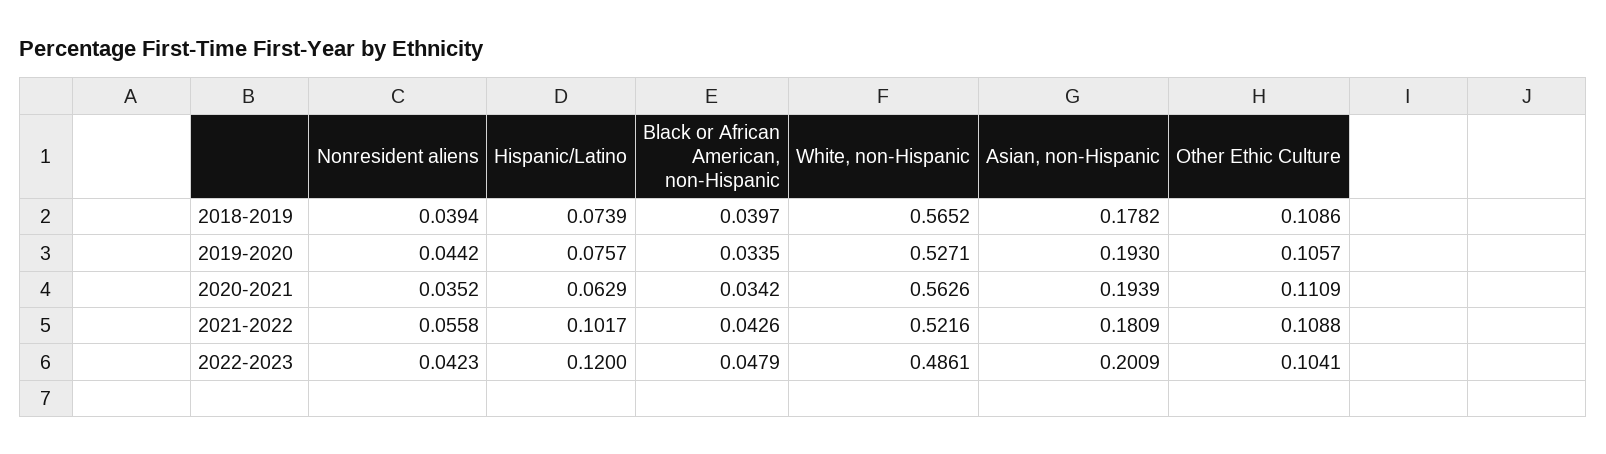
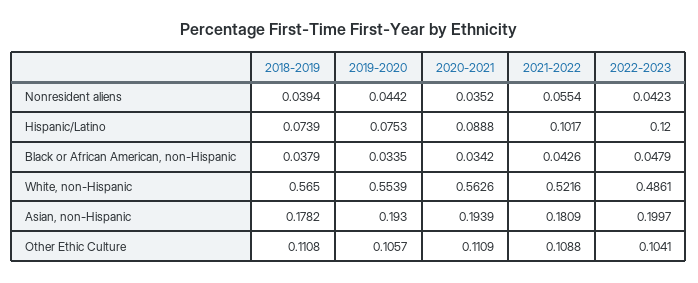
  {
    "Nonresident aliens": {
      "2018-2019": 0.0394,
      "2019-2020": 0.0442,
      "2020-2021": 0.0352,
-     "2021-2022": 0.0558,
+     "2021-2022": 0.0554,
      "2022-2023": 0.0423
    },
    "Hispanic/Latino": {
      "2018-2019": 0.0739,
-     "2019-2020": 0.0757,
+     "2019-2020": 0.0753,
-     "2020-2021": 0.0629,
+     "2020-2021": 0.0888,
      "2021-2022": 0.1017,
      "2022-2023": 0.12
    },
    "Black or African American, non-Hispanic": {
-     "2018-2019": 0.0397,
+     "2018-2019": 0.0379,
      "2019-2020": 0.0335,
      "2020-2021": 0.0342,
      "2021-2022": 0.0426,
      "2022-2023": 0.0479
    },
    "White, non-Hispanic": {
-     "2018-2019": 0.5652,
+     "2018-2019": 0.565,
-     "2019-2020": 0.5271,
+     "2019-2020": 0.5539,
      "2020-2021": 0.5626,
      "2021-2022": 0.5216,
      "2022-2023": 0.4861
    },
    "Asian, non-Hispanic": {
      "2018-2019": 0.1782,
      "2019-2020": 0.193,
      "2020-2021": 0.1939,
      "2021-2022": 0.1809,
-     "2022-2023": 0.2009
+     "2022-2023": 0.1997
    },
    "Other Ethic Culture": {
-     "2018-2019": 0.1086,
+     "2018-2019": 0.1108,
      "2019-2020": 0.1057,
      "2020-2021": 0.1109,
      "2021-2022": 0.1088,
      "2022-2023": 0.1041
    }
  }

